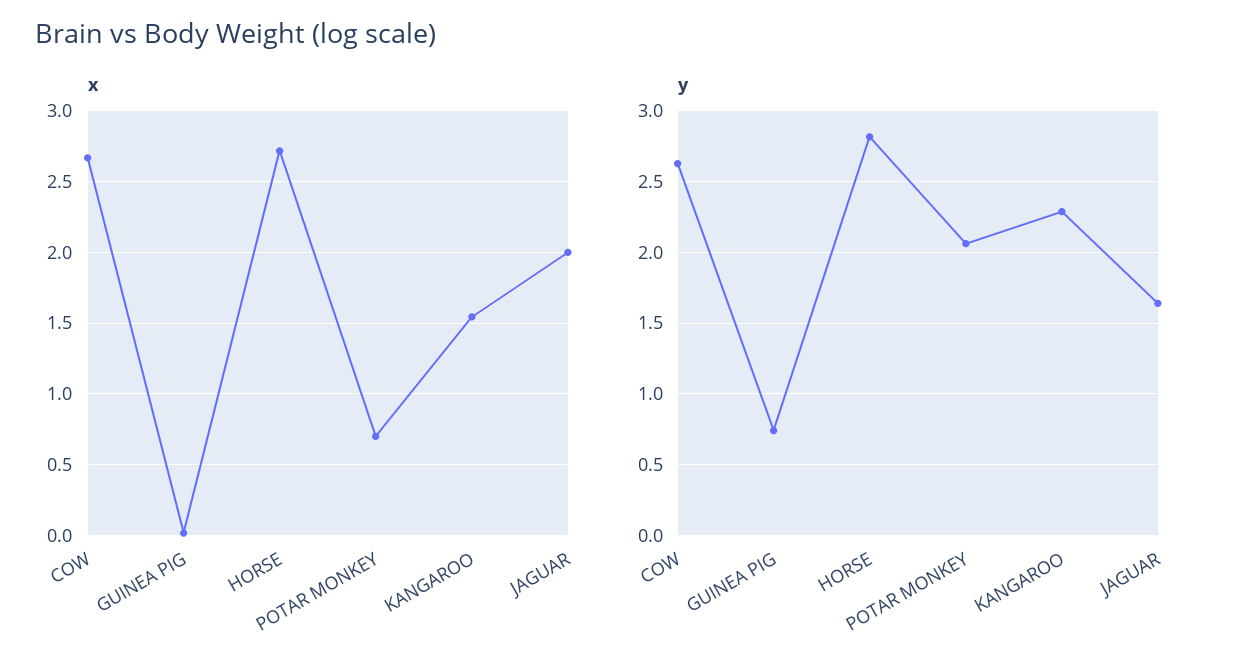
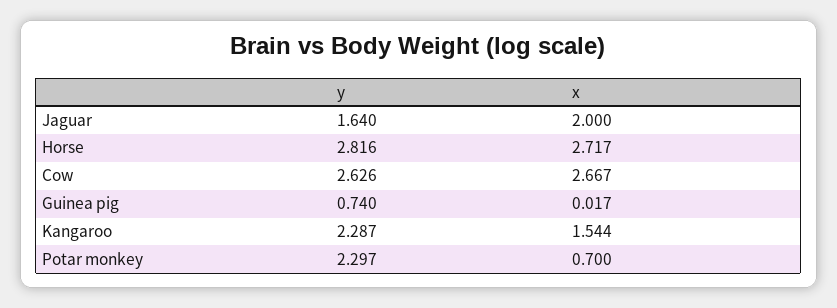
  {
    "x": {
      "COW": 2.667,
      "GUINEA PIG": 0.017,
      "HORSE": 2.717,
      "POTAR MONKEY": 0.7,
      "KANGAROO": 1.544,
      "JAGUAR": 2
    },
    "y": {
      "COW": 2.626,
      "GUINEA PIG": 0.74,
      "HORSE": 2.816,
-     "POTAR MONKEY": 2.05,
+     "POTAR MONKEY": 2.297,
      "KANGAROO": 2.287,
      "JAGUAR": 1.64
    }
  }

